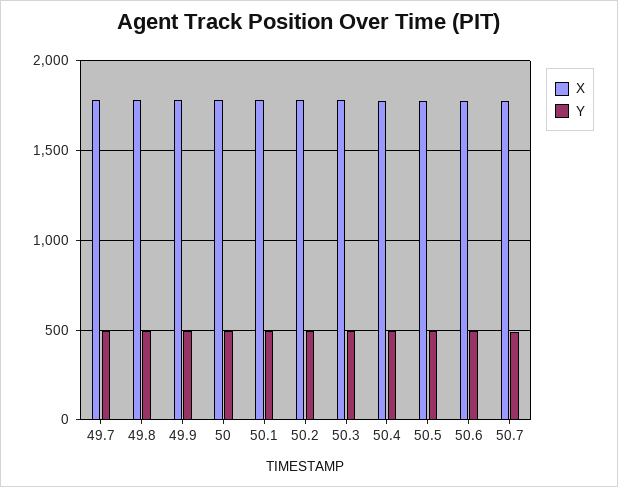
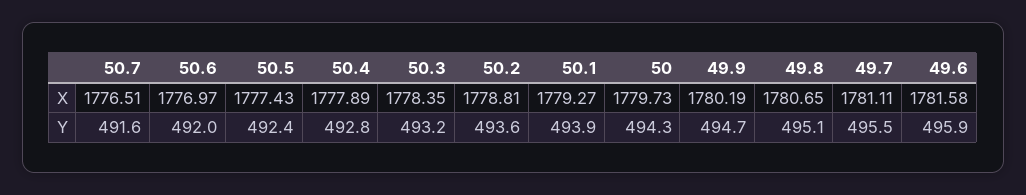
  {
    "X": {
      "49.7": 1781.11,
      "49.8": 1780.65,
      "49.9": 1780.19,
      "50": 1779.73,
      "50.1": 1779.27,
      "50.2": 1778.81,
      "50.3": 1778.35,
      "50.4": 1777.89,
      "50.5": 1777.43,
      "50.6": 1776.97,
-     "50.7": 1776.51
+     "50.7": 1776.51,
+     "49.6": 1781.58
    },
    "Y": {
      "49.7": 495.5,
      "49.8": 495.1,
      "49.9": 494.7,
      "50": 494.3,
      "50.1": 493.9,
      "50.2": 493.6,
      "50.3": 493.2,
      "50.4": 492.8,
      "50.5": 492.4,
      "50.6": 492,
-     "50.7": 491.6
+     "50.7": 491.6,
+     "49.6": 495.9
    }
  }

